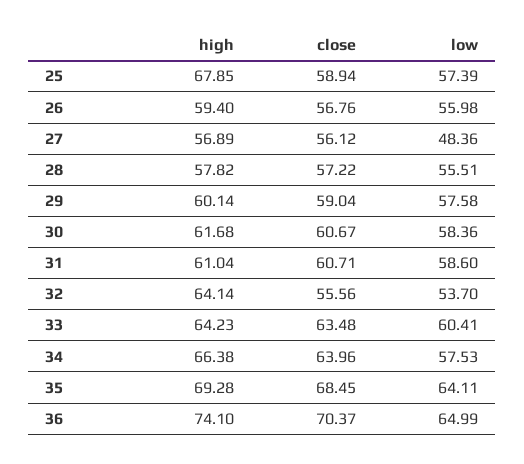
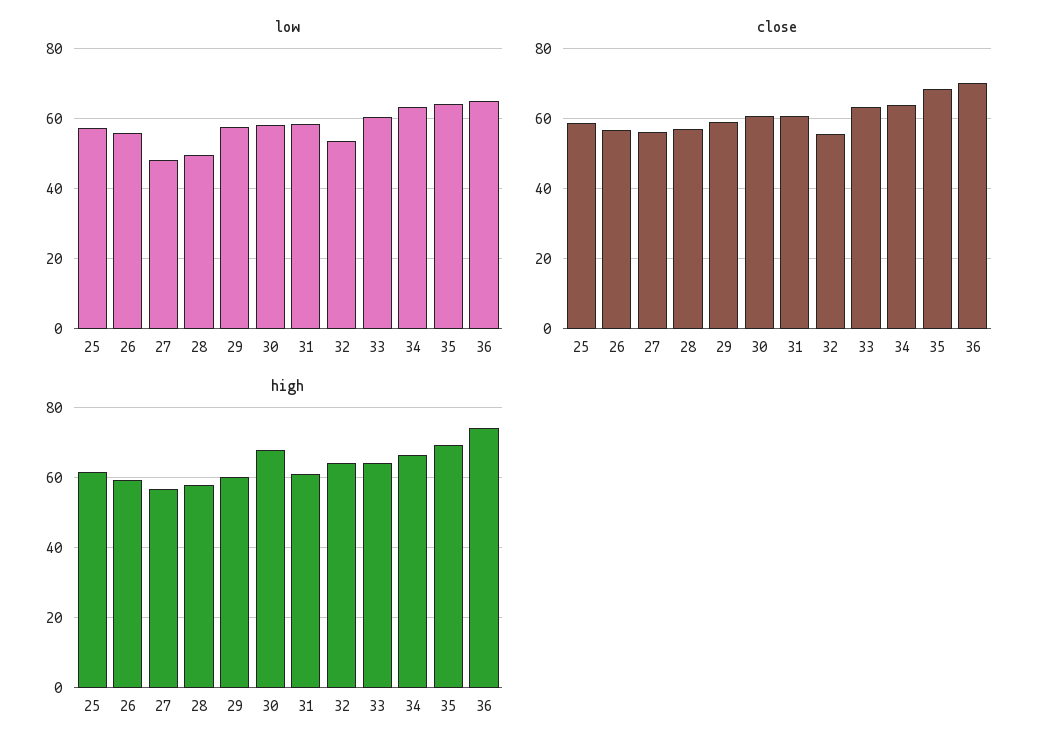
  {
    "high": {
-     "25": 67.85,
+     "25": 62,
      "26": 59.4,
      "27": 56.89,
      "28": 57.82,
      "29": 60.14,
-     "30": 61.68,
+     "30": 68,
      "31": 61.04,
      "32": 64.14,
      "33": 64.23,
      "34": 66.38,
      "35": 69.28,
      "36": 74.1
    },
    "close": {
      "25": 58.94,
      "26": 56.76,
      "27": 56.12,
      "28": 57.22,
      "29": 59.04,
      "30": 60.67,
      "31": 60.71,
      "32": 55.56,
      "33": 63.48,
      "34": 63.96,
      "35": 68.45,
      "36": 70.37
    },
    "low": {
      "25": 57.39,
      "26": 55.98,
      "27": 48.36,
-     "28": 55.51,
+     "28": 50,
      "29": 57.58,
      "30": 58.36,
      "31": 58.6,
      "32": 53.7,
      "33": 60.41,
-     "34": 57.53,
+     "34": 64,
      "35": 64.11,
      "36": 64.99
    }
  }

